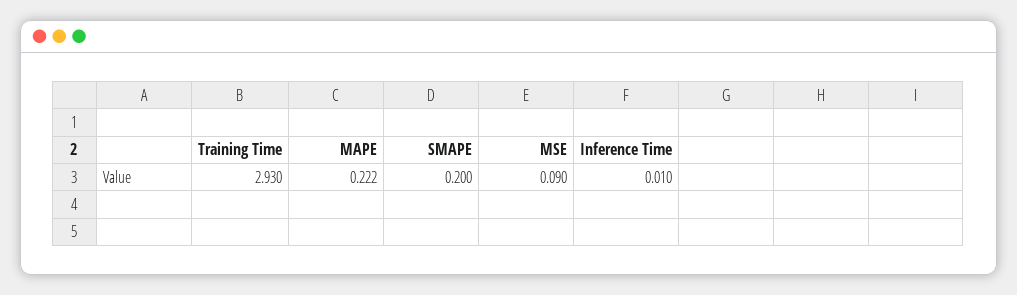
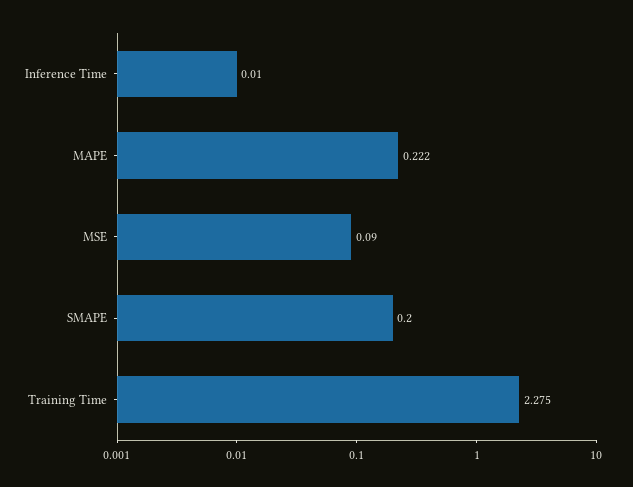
  {
-   "Training Time": 2.93,
+   "Training Time": 2.275,
    "MAPE": 0.222,
    "SMAPE": 0.2,
    "MSE": 0.09,
    "Inference Time": 0.01
  }

